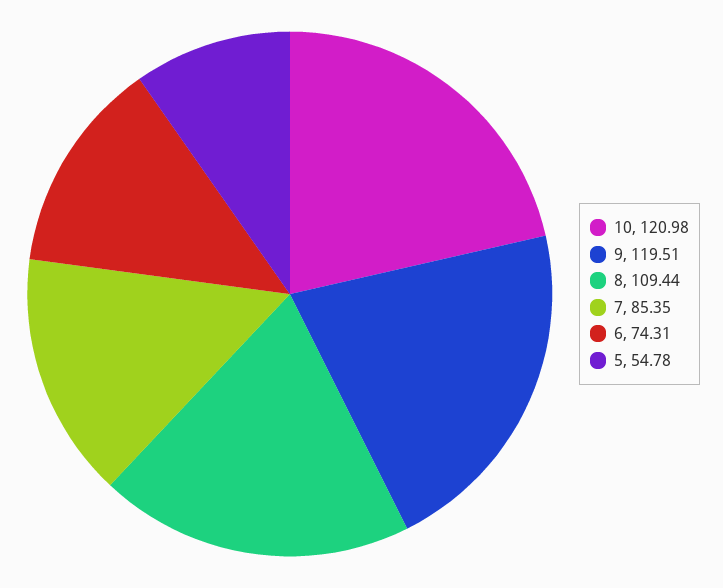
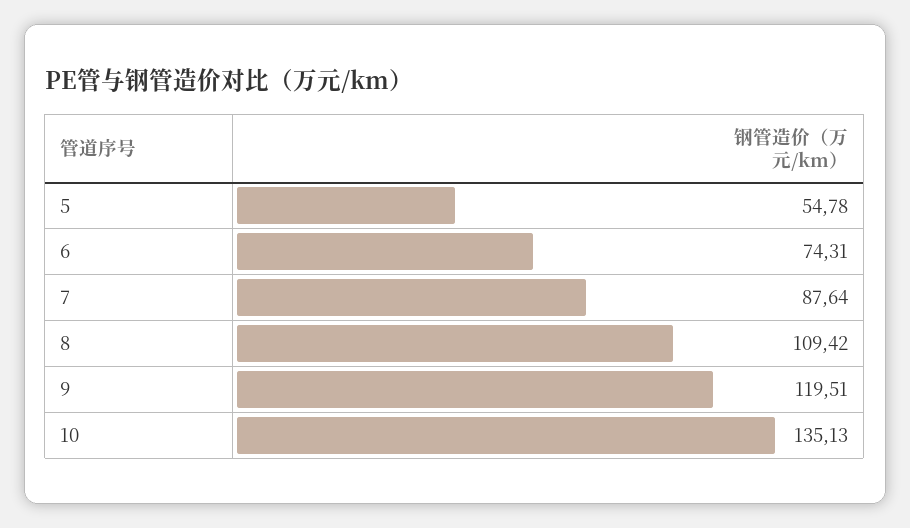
  {
-   "10": 120.98,
+   "10": 135.13,
    "9": 119.51,
-   "8": 109.44,
+   "8": 109.42,
-   "7": 85.35,
+   "7": 87.64,
    "6": 74.31,
    "5": 54.78
  }

